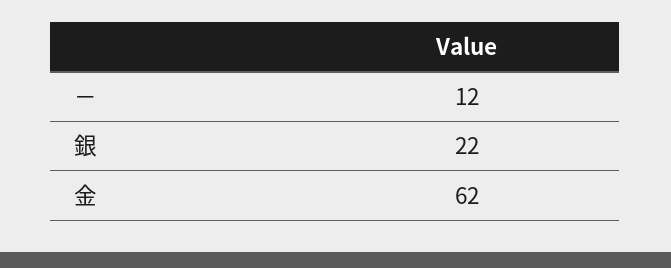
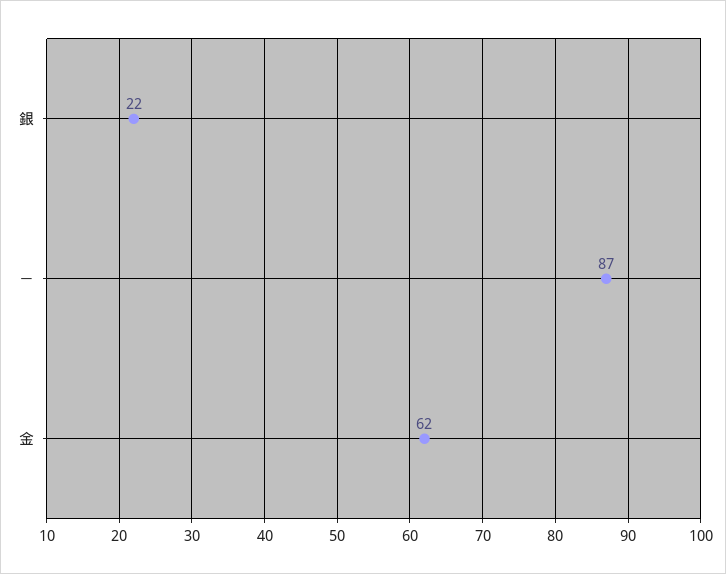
  {
-   "－": 12,
+   "－": 87,
    "銀": 22,
    "金": 62
  }

